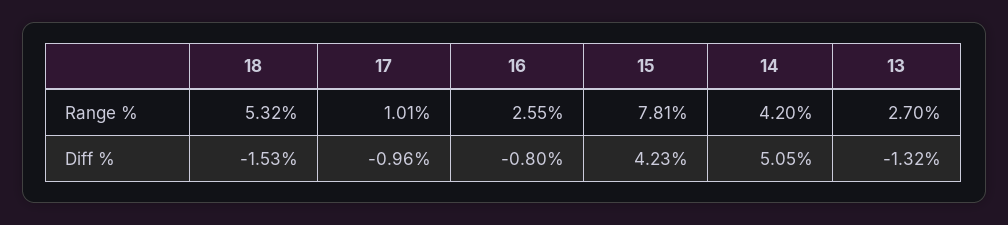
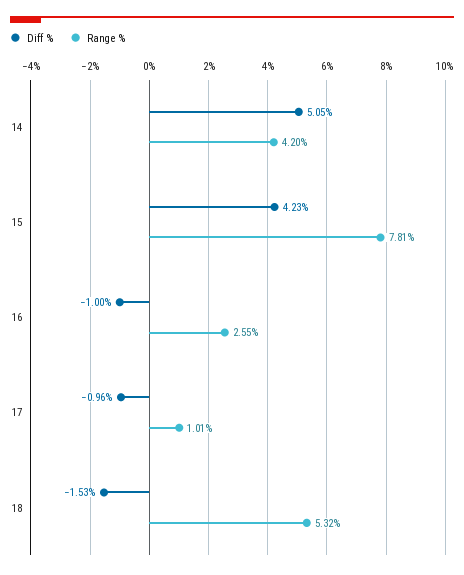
  {
    "Range %": {
      "18": 5.32,
      "17": 1.01,
      "16": 2.55,
      "15": 7.81,
-     "14": 4.2,
+     "14": 4.2
-     "13": 2.7
    },
    "Diff %": {
      "18": -1.53,
      "17": -0.96,
-     "16": -0.8,
+     "16": -1,
      "15": 4.23,
-     "14": 5.05,
+     "14": 5.05
-     "13": -1.32
    }
  }

